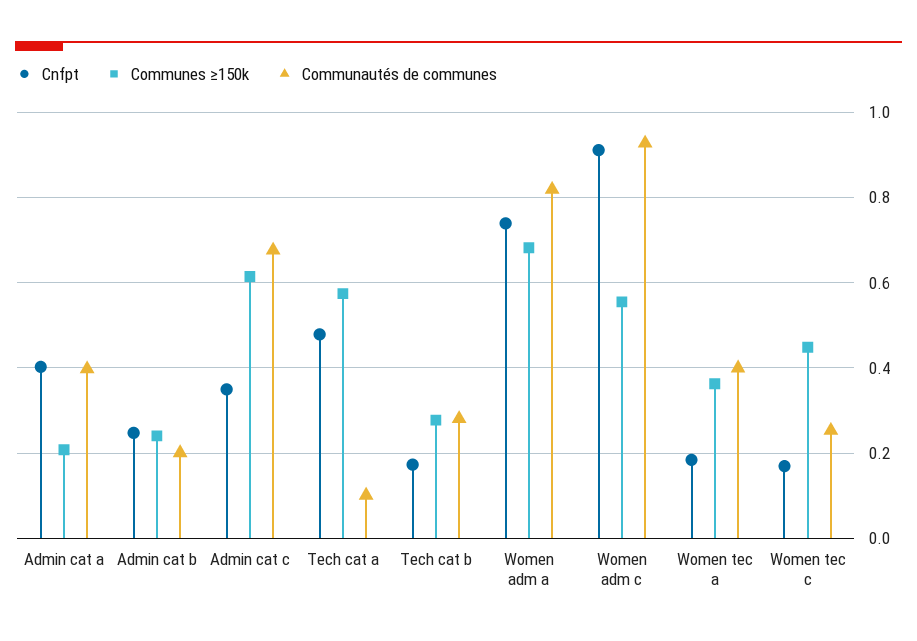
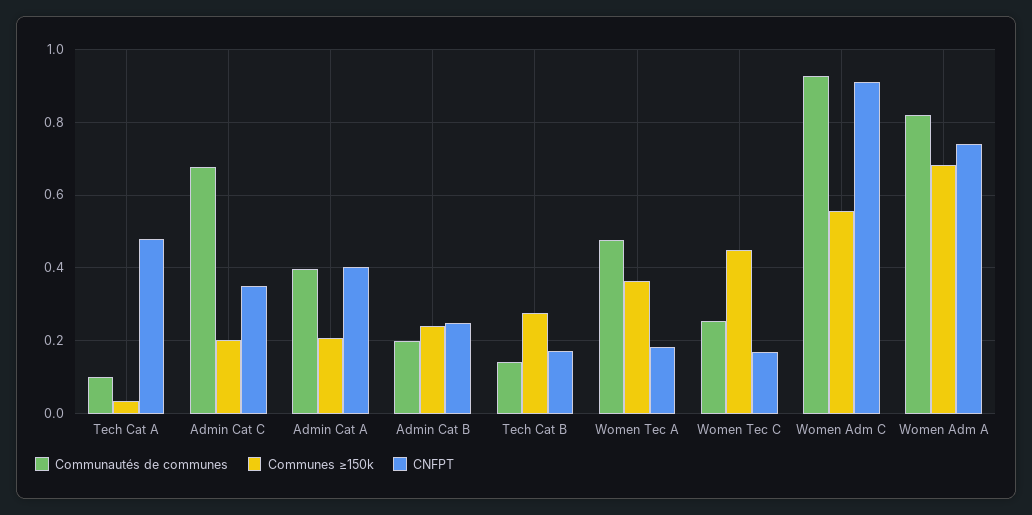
  {
    "Cnfpt": {
      "Admin cat a": 0.4,
      "Admin cat b": 0.24,
      "Admin cat c": 0.34,
      "Tech cat a": 0.48,
      "Tech cat b": 0.18,
      "Women adm a": 0.74,
      "Women adm c": 0.92,
      "Women tec a": 0.18,
      "Women tec c": 0.16
    },
    "Communes ≥150k": {
      "Admin cat a": 0.2,
      "Admin cat b": 0.24,
-     "Admin cat c": 0.62,
+     "Admin cat c": 0.2,
-     "Tech cat a": 0.58,
+     "Tech cat a": 0.04,
      "Tech cat b": 0.28,
      "Women adm a": 0.68,
      "Women adm c": 0.56,
      "Women tec a": 0.36,
      "Women tec c": 0.44
    },
    "Communautés de communes": {
      "Admin cat a": 0.4,
      "Admin cat b": 0.2,
      "Admin cat c": 0.68,
      "Tech cat a": 0.1,
-     "Tech cat b": 0.28,
+     "Tech cat b": 0.14,
      "Women adm a": 0.82,
      "Women adm c": 0.92,
-     "Women tec a": 0.4,
+     "Women tec a": 0.48,
      "Women tec c": 0.26
    }
  }

